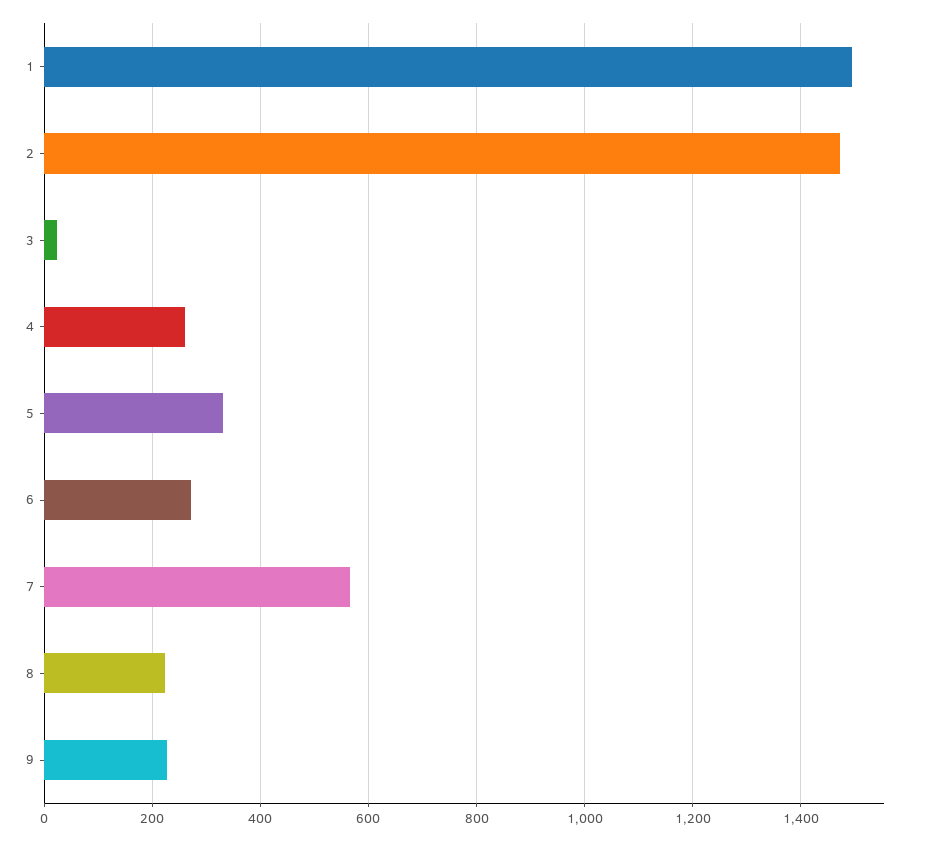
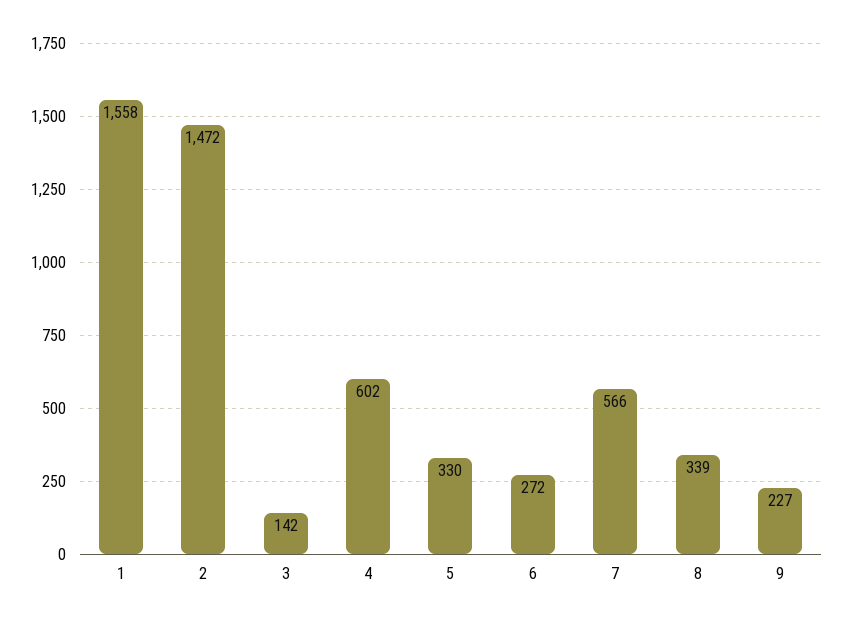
  {
-   "1": 1500,
+   "1": 1558,
    "2": 1472,
-   "3": 20,
+   "3": 142,
-   "4": 260,
+   "4": 602,
    "5": 330,
    "6": 272,
    "7": 566,
-   "8": 220,
+   "8": 339,
    "9": 227
  }

